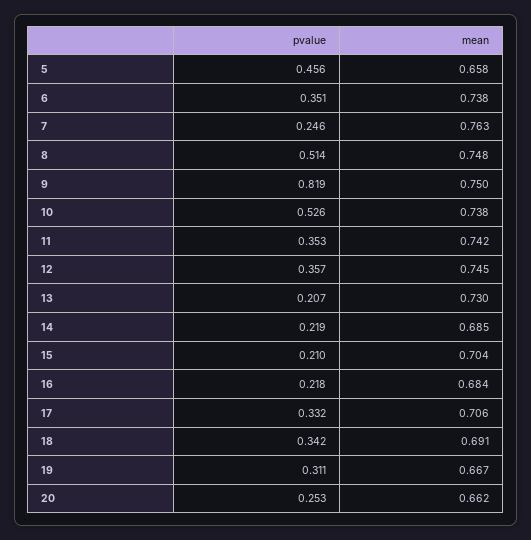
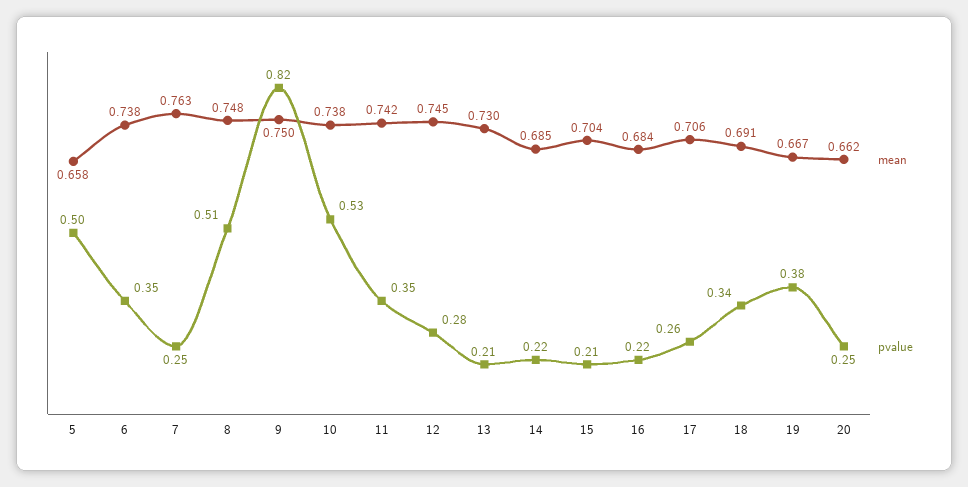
  {
    "pvalue": {
-     "5": 0.456,
+     "5": 0.5,
      "6": 0.351,
      "7": 0.246,
      "8": 0.514,
      "9": 0.819,
      "10": 0.526,
      "11": 0.353,
-     "12": 0.357,
+     "12": 0.28,
      "13": 0.207,
      "14": 0.219,
      "15": 0.21,
      "16": 0.218,
-     "17": 0.332,
+     "17": 0.26,
      "18": 0.342,
-     "19": 0.311,
+     "19": 0.38,
      "20": 0.253
    },
    "mean": {
      "5": 0.658,
      "6": 0.738,
      "7": 0.763,
      "8": 0.748,
      "9": 0.75,
      "10": 0.738,
      "11": 0.742,
      "12": 0.745,
      "13": 0.73,
      "14": 0.685,
      "15": 0.704,
      "16": 0.684,
      "17": 0.706,
      "18": 0.691,
      "19": 0.667,
      "20": 0.662
    }
  }

